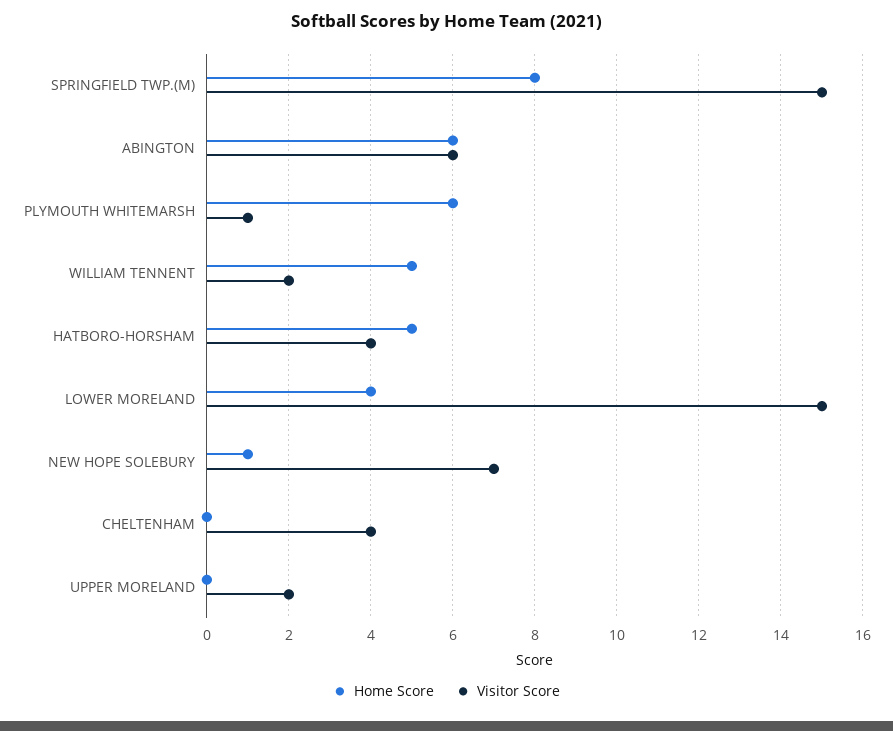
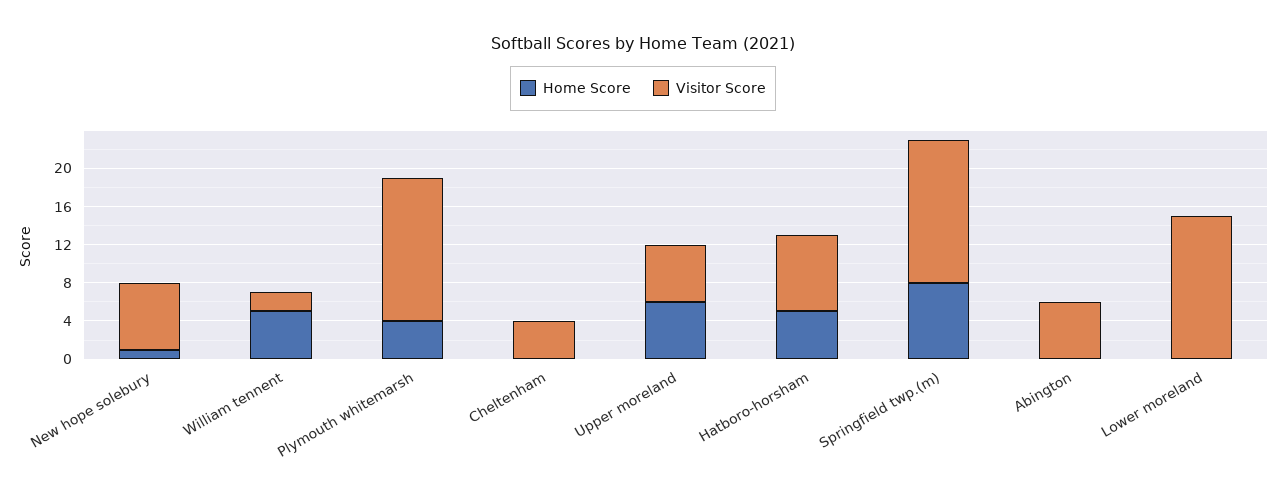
  {
    "Home Score": {
      "SPRINGFIELD TWP.(M)": 8,
-     "ABINGTON": 6,
+     "ABINGTON": 0,
-     "PLYMOUTH WHITEMARSH": 6,
+     "PLYMOUTH WHITEMARSH": 4,
      "WILLIAM TENNENT": 5,
      "HATBORO-HORSHAM": 5,
-     "LOWER MORELAND": 4,
+     "LOWER MORELAND": 0,
      "NEW HOPE SOLEBURY": 1,
      "CHELTENHAM": 0,
-     "UPPER MORELAND": 0
+     "UPPER MORELAND": 6
    },
    "Visitor Score": {
      "SPRINGFIELD TWP.(M)": 15,
      "ABINGTON": 6,
-     "PLYMOUTH WHITEMARSH": 1,
+     "PLYMOUTH WHITEMARSH": 15,
      "WILLIAM TENNENT": 2,
-     "HATBORO-HORSHAM": 4,
+     "HATBORO-HORSHAM": 8,
      "LOWER MORELAND": 15,
      "NEW HOPE SOLEBURY": 7,
      "CHELTENHAM": 4,
-     "UPPER MORELAND": 2
+     "UPPER MORELAND": 6
    }
  }

